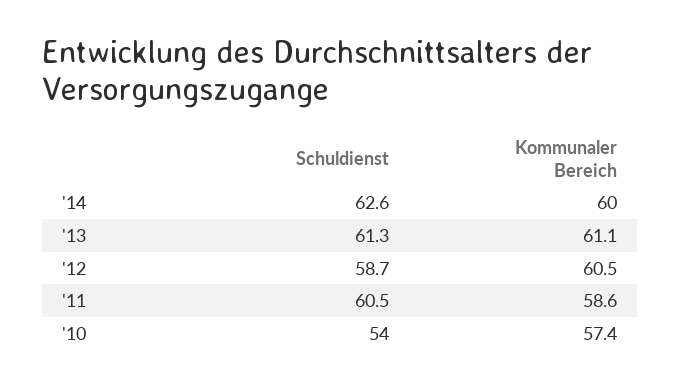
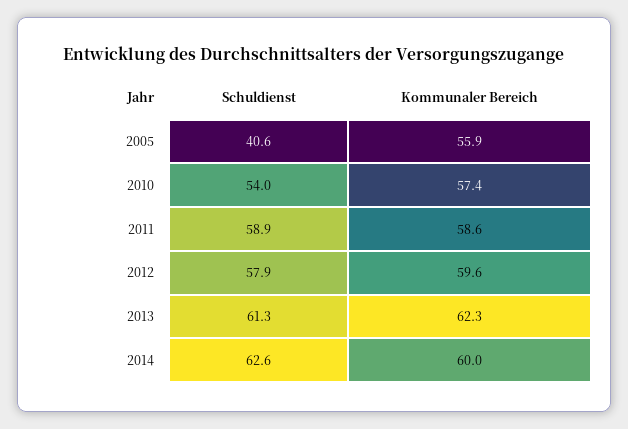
  {
    "Schuldienst": {
      "'14": 62.6,
      "'13": 61.3,
-     "'12": 58.7,
+     "'12": 57.9,
-     "'11": 60.5,
+     "'11": 58.9,
-     "'10": 54
+     "'10": 54,
+     "2005": 40.6
    },
    "Kommunaler Bereich": {
      "'14": 60,
-     "'13": 61.1,
+     "'13": 62.3,
-     "'12": 60.5,
+     "'12": 59.6,
      "'11": 58.6,
-     "'10": 57.4
+     "'10": 57.4,
+     "2005": 55.9
    }
  }

